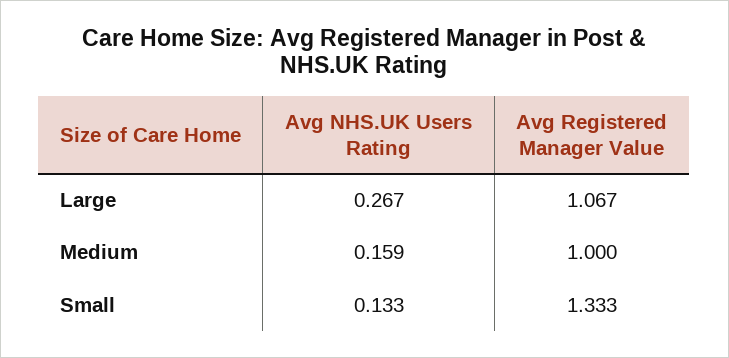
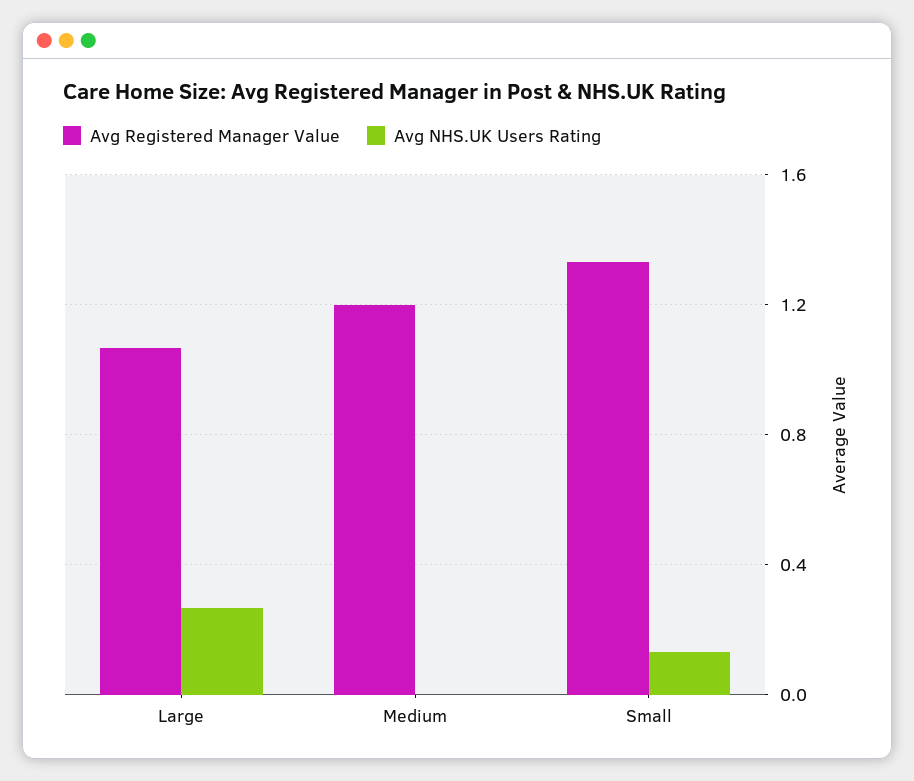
  {
    "Avg NHS.UK Users Rating": {
      "Large": 0.267,
-     "Medium": 0.159,
+     "Medium": 0,
      "Small": 0.133
    },
    "Avg Registered Manager Value": {
      "Large": 1.067,
-     "Medium": 1,
+     "Medium": 1.2,
      "Small": 1.333
    }
  }

